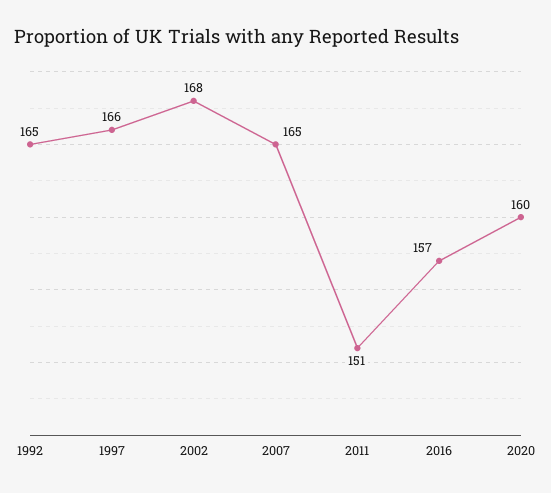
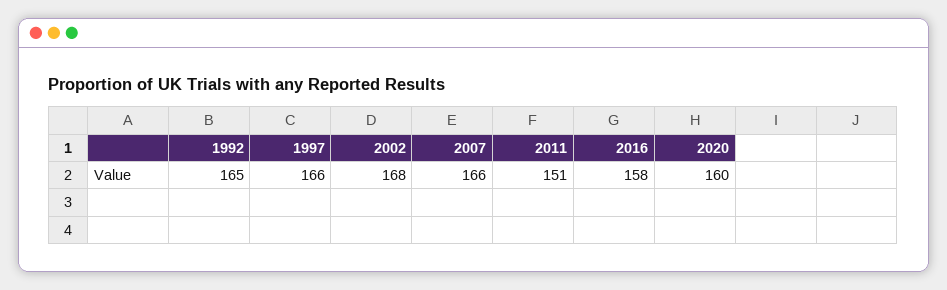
  {
    "1992": 165,
    "1997": 166,
    "2002": 168,
-   "2007": 165,
+   "2007": 166,
    "2011": 151,
-   "2016": 157,
+   "2016": 158,
    "2020": 160
  }

